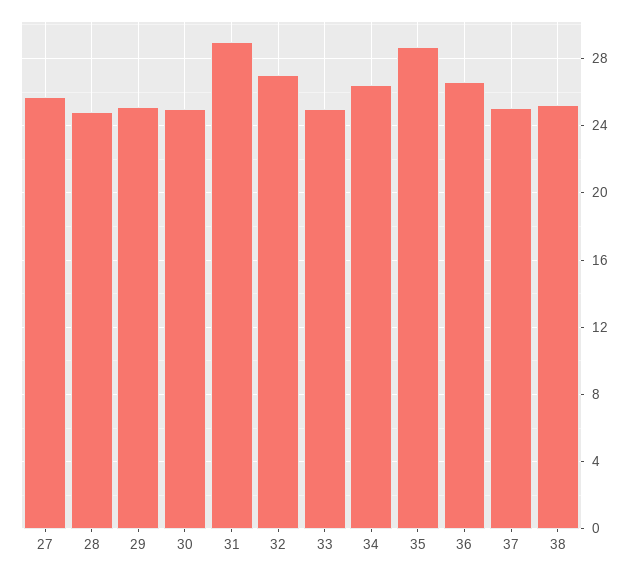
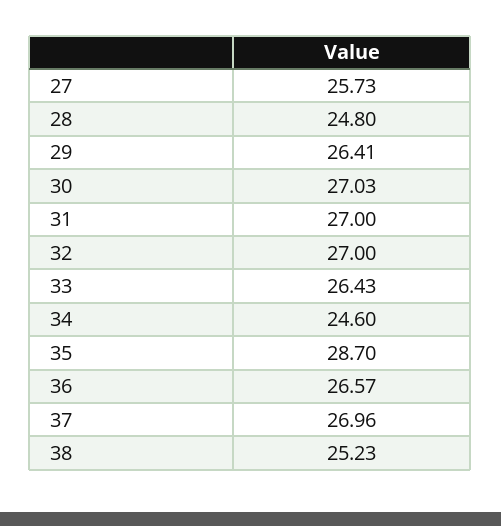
  {
    "27": 25.73,
    "28": 24.8,
-   "29": 25,
+   "29": 26.41,
-   "30": 25,
+   "30": 27.03,
-   "31": 29,
+   "31": 27,
    "32": 27,
-   "33": 25,
+   "33": 26.43,
-   "34": 26.5,
+   "34": 24.6,
    "35": 28.7,
    "36": 26.57,
-   "37": 25,
+   "37": 26.96,
    "38": 25.23
  }

